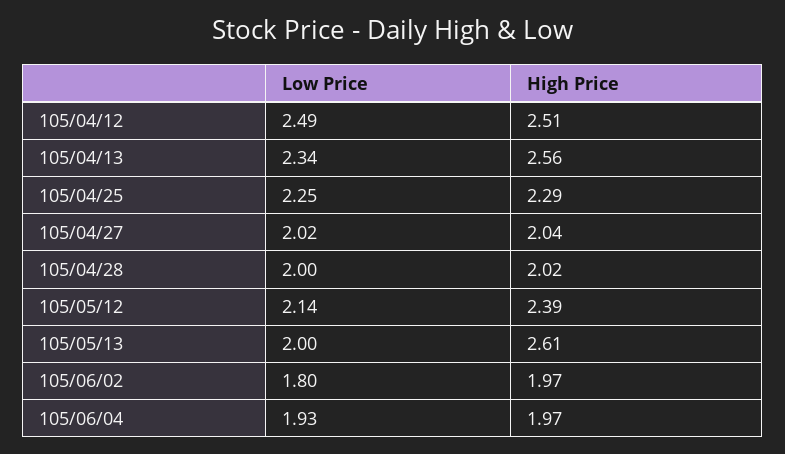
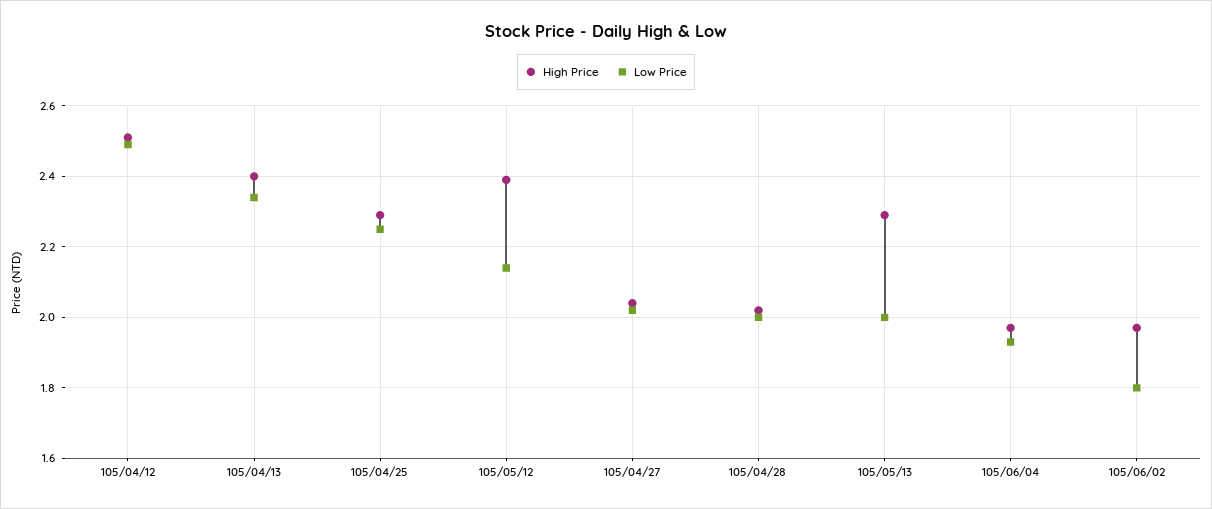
  {
    "Low Price": {
      "105/04/12": 2.49,
      "105/04/13": 2.34,
      "105/04/25": 2.25,
      "105/04/27": 2.02,
      "105/04/28": 2,
      "105/05/12": 2.14,
      "105/05/13": 2,
      "105/06/02": 1.8,
      "105/06/04": 1.93
    },
    "High Price": {
      "105/04/12": 2.51,
-     "105/04/13": 2.56,
+     "105/04/13": 2.4,
      "105/04/25": 2.29,
      "105/04/27": 2.04,
      "105/04/28": 2.02,
      "105/05/12": 2.39,
-     "105/05/13": 2.61,
+     "105/05/13": 2.3,
      "105/06/02": 1.97,
      "105/06/04": 1.97
    }
  }

